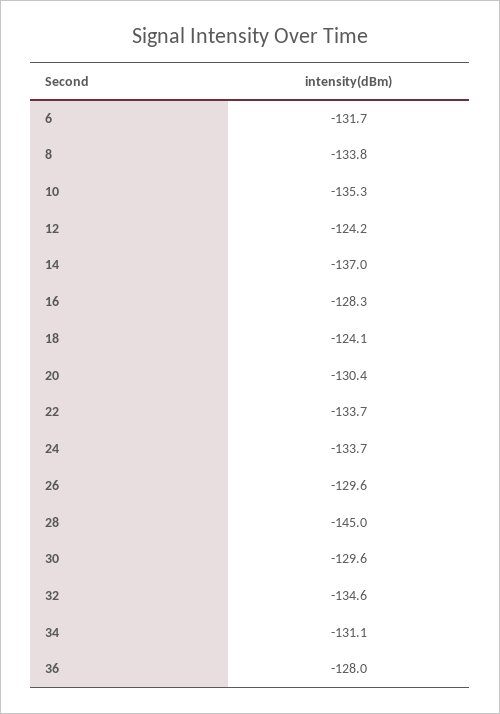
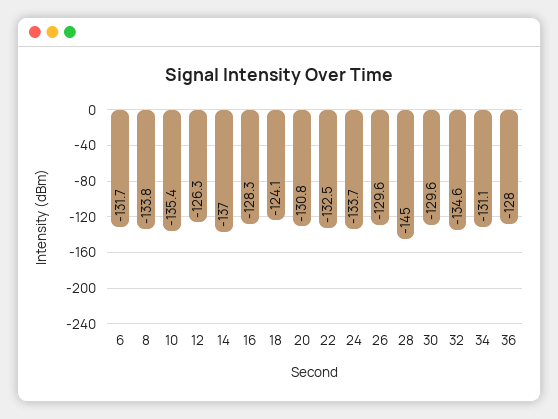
  {
    "6": -131.7,
    "8": -133.8,
-   "10": -135.3,
+   "10": -135.4,
-   "12": -124.2,
+   "12": -126.3,
    "14": -137,
    "16": -128.3,
    "18": -124.1,
-   "20": -130.4,
+   "20": -130.8,
-   "22": -133.7,
+   "22": -132.5,
    "24": -133.7,
    "26": -129.6,
    "28": -145,
    "30": -129.6,
    "32": -134.6,
    "34": -131.1,
    "36": -128
  }

